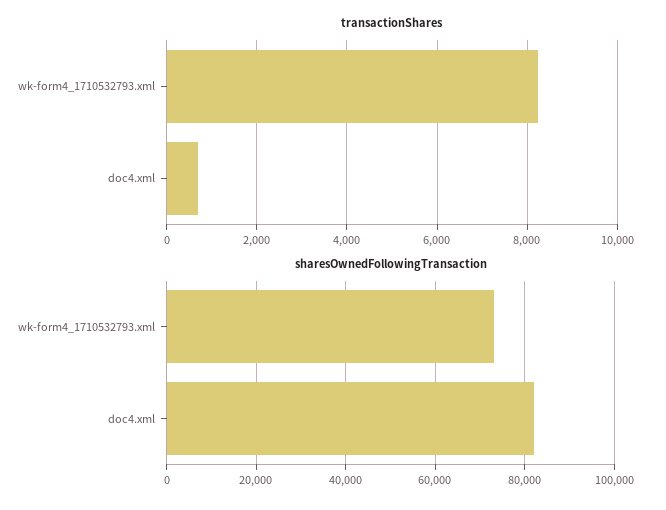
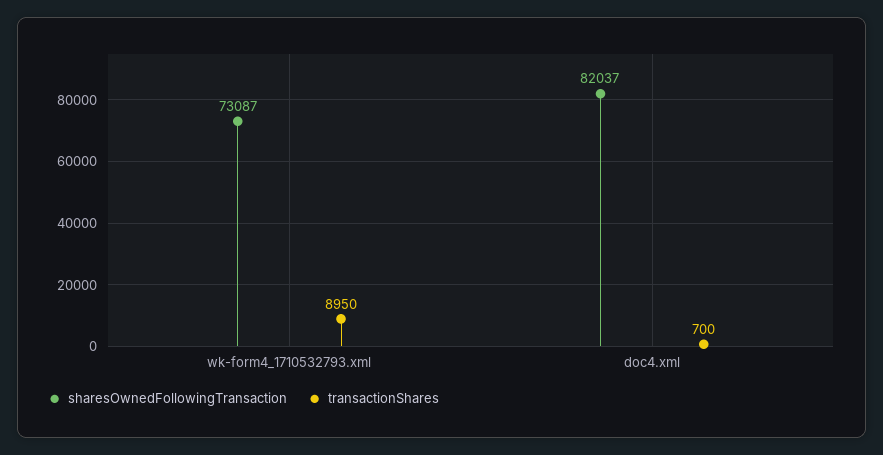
  {
    "transactionShares": {
-     "wk-form4_1710532793.xml": 8200,
+     "wk-form4_1710532793.xml": 8950,
      "doc4.xml": 700
    },
    "sharesOwnedFollowingTransaction": {
      "wk-form4_1710532793.xml": 73087,
      "doc4.xml": 82037
    }
  }

